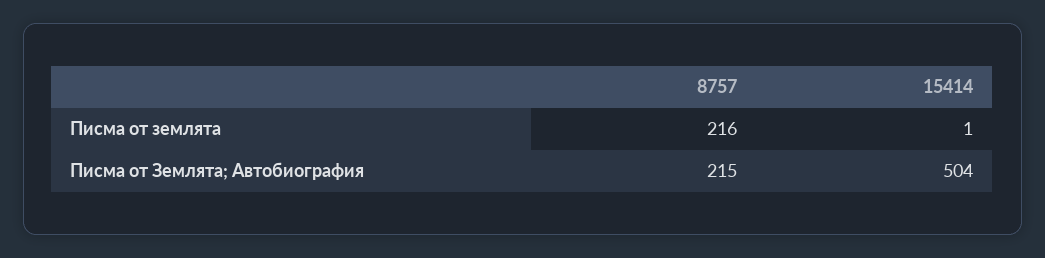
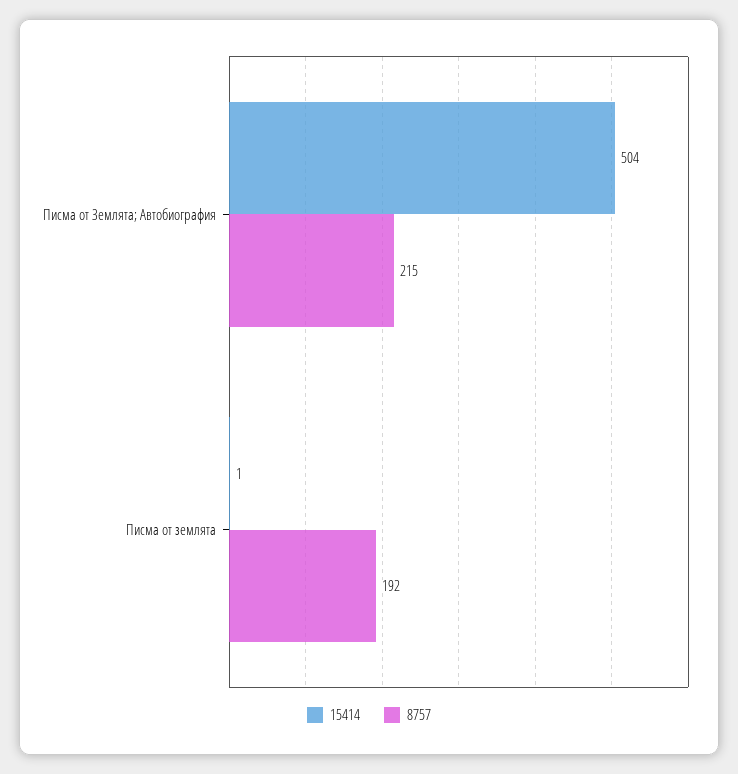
  {
    "8757": {
-     "Писма от землята": 216,
+     "Писма от землята": 192,
      "Писма от Землята; Автобиография": 215
    },
    "15414": {
      "Писма от землята": 1,
      "Писма от Землята; Автобиография": 504
    }
  }

